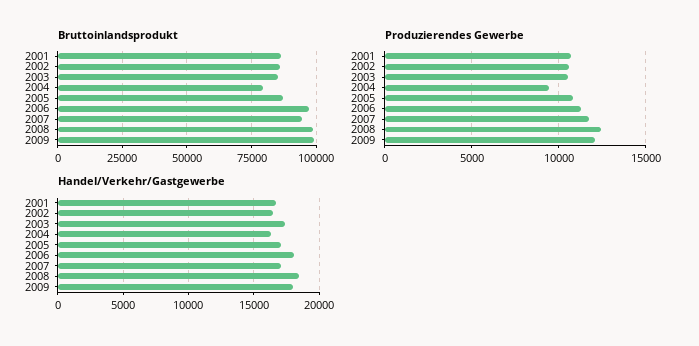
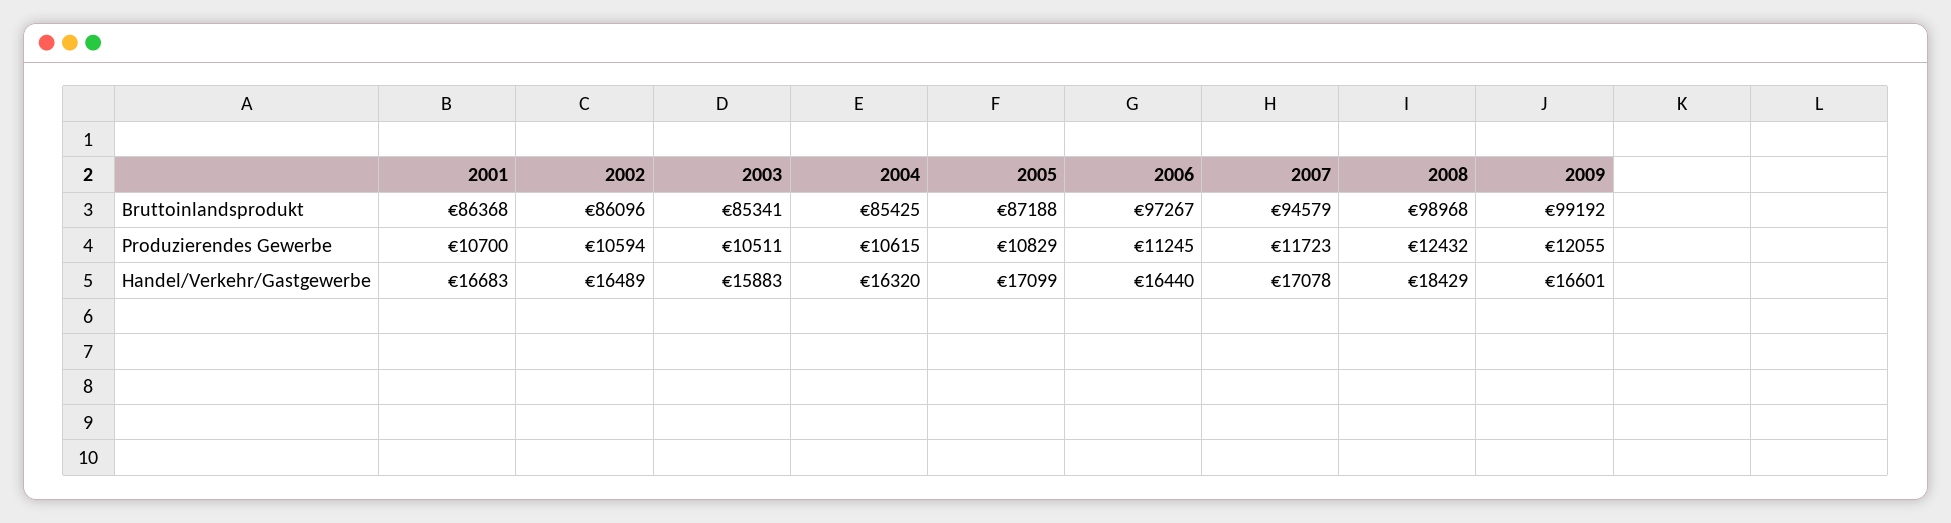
  {
    "Bruttoinlandsprodukt": {
      "2001": 86368,
      "2002": 86096,
      "2003": 85341,
-     "2004": 80000,
+     "2004": 85425,
      "2005": 87188,
      "2006": 97267,
      "2007": 94579,
      "2008": 98968,
      "2009": 99192
    },
    "Produzierendes Gewerbe": {
      "2001": 10700,
      "2002": 10594,
      "2003": 10511,
-     "2004": 9500,
+     "2004": 10615,
      "2005": 10829,
      "2006": 11245,
      "2007": 11723,
      "2008": 12432,
      "2009": 12055
    },
    "Handel/Verkehr/Gastgewerbe": {
      "2001": 16683,
      "2002": 16489,
-     "2003": 17500,
+     "2003": 15883,
      "2004": 16320,
      "2005": 17099,
-     "2006": 18000,
+     "2006": 16440,
      "2007": 17078,
      "2008": 18429,
-     "2009": 18000
+     "2009": 16601
    }
  }

